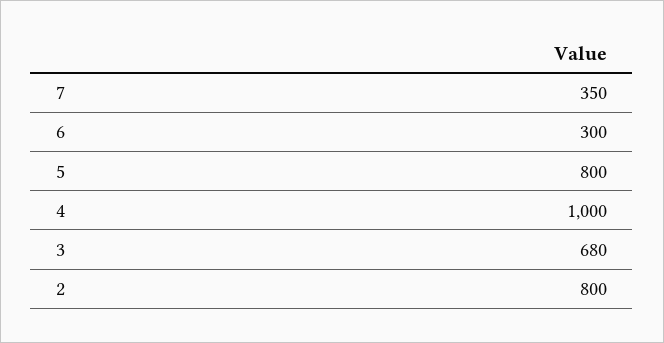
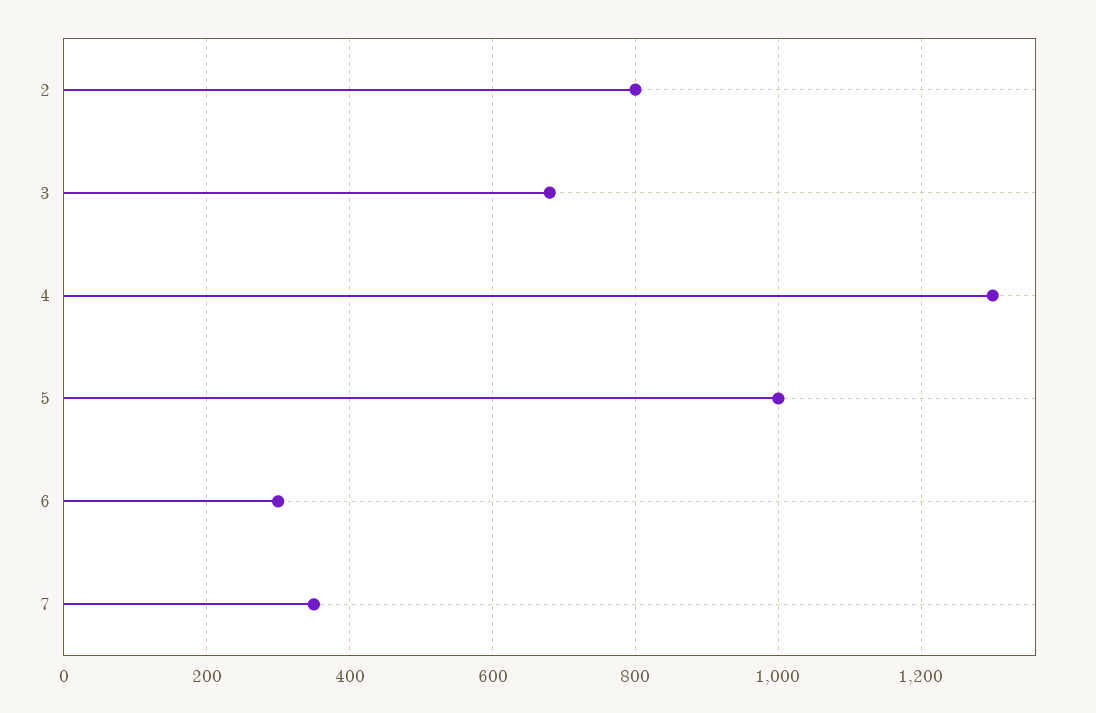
  {
    "7": 350,
    "6": 300,
-   "5": 800,
+   "5": 1000,
-   "4": 1000,
+   "4": 1300,
    "3": 680,
    "2": 800
  }

